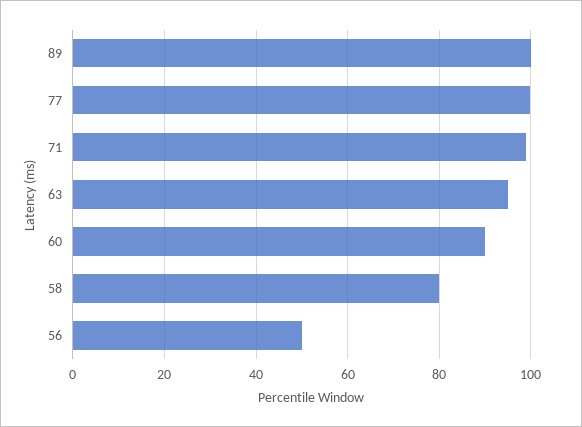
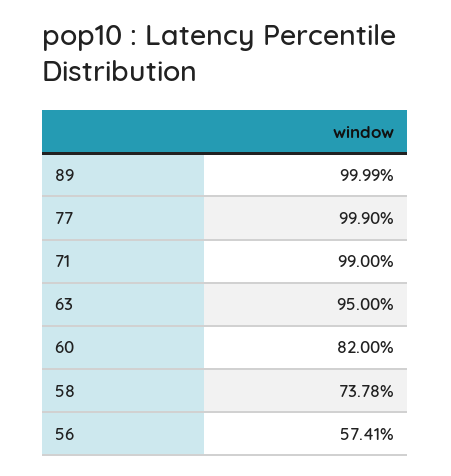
  {
    "89": 99.99,
    "77": 99.9,
    "71": 99,
    "63": 95,
-   "60": 90,
+   "60": 82,
-   "58": 80,
+   "58": 73.78,
-   "56": 50
+   "56": 57.41
  }

